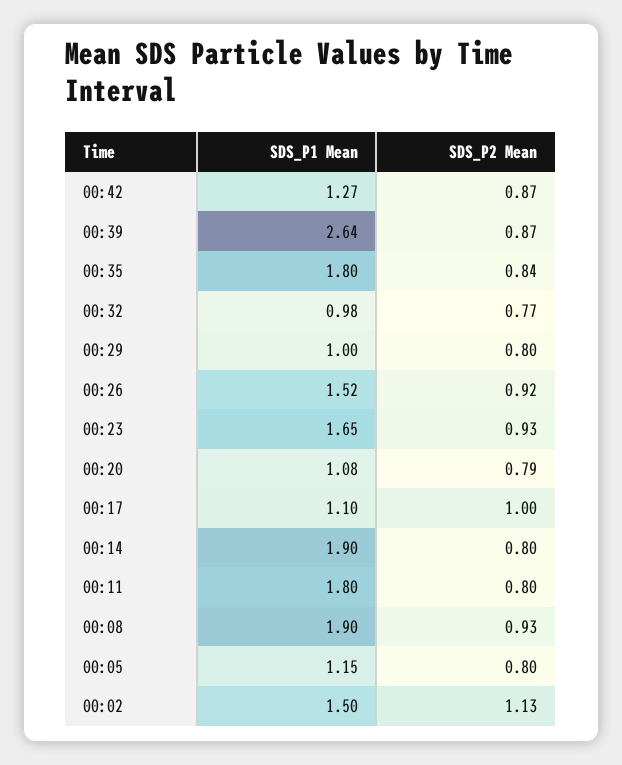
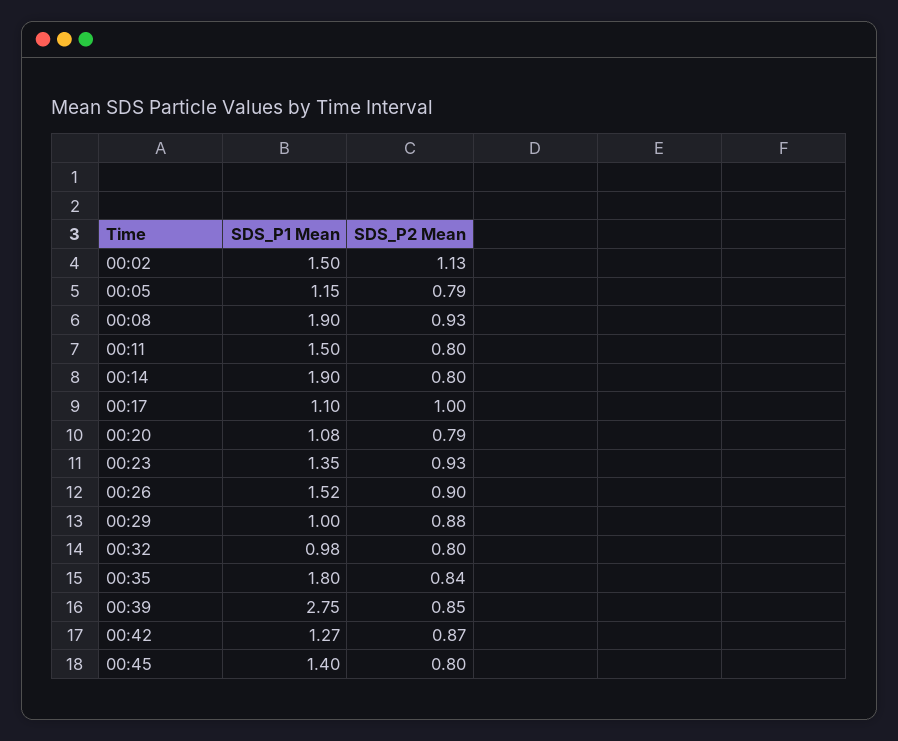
  {
    "SDS_P1 Mean": {
      "00:42": 1.27,
-     "00:39": 2.64,
+     "00:39": 2.75,
      "00:35": 1.8,
      "00:32": 0.98,
      "00:29": 1,
      "00:26": 1.52,
-     "00:23": 1.65,
+     "00:23": 1.35,
      "00:20": 1.08,
      "00:17": 1.1,
      "00:14": 1.9,
-     "00:11": 1.8,
+     "00:11": 1.5,
      "00:08": 1.9,
      "00:05": 1.15,
-     "00:02": 1.5
+     "00:02": 1.5,
+     "00:45": 1.4
    },
    "SDS_P2 Mean": {
      "00:42": 0.87,
-     "00:39": 0.87,
+     "00:39": 0.85,
      "00:35": 0.84,
-     "00:32": 0.77,
+     "00:32": 0.8,
-     "00:29": 0.8,
+     "00:29": 0.88,
-     "00:26": 0.92,
+     "00:26": 0.9,
      "00:23": 0.93,
      "00:20": 0.79,
      "00:17": 1,
      "00:14": 0.8,
      "00:11": 0.8,
      "00:08": 0.93,
-     "00:05": 0.8,
+     "00:05": 0.79,
-     "00:02": 1.13
+     "00:02": 1.13,
+     "00:45": 0.8
    }
  }

